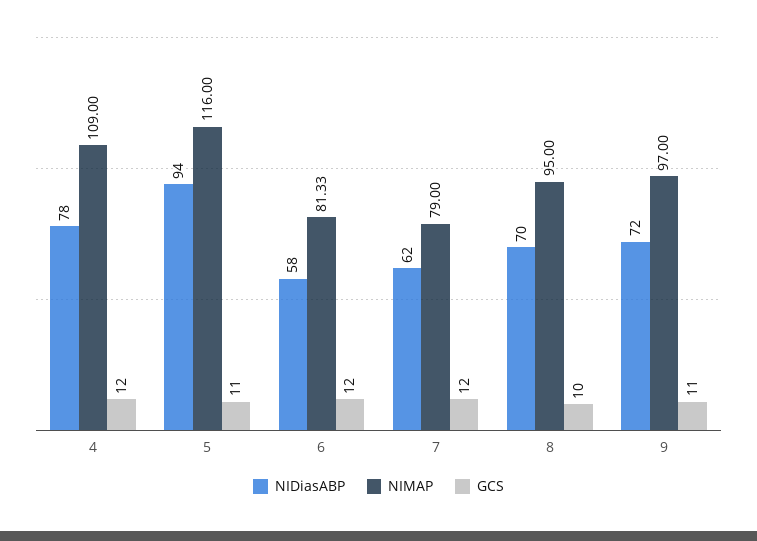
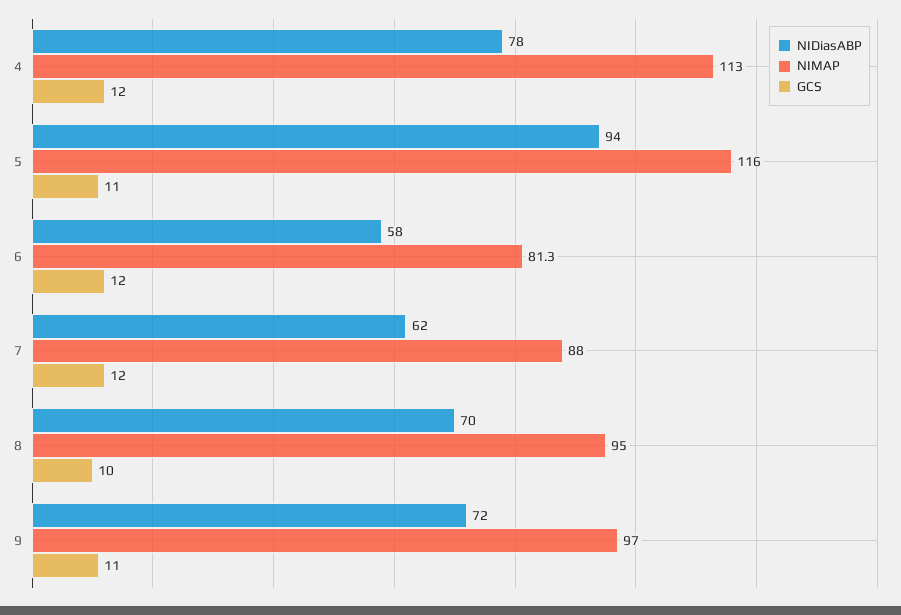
  {
    "NIDiasABP": {
      "4": 78,
      "5": 94,
      "6": 58,
      "7": 62,
      "8": 70,
      "9": 72
    },
    "NIMAP": {
-     "4": 109,
+     "4": 113,
      "5": 116,
      "6": 81.33,
-     "7": 79,
+     "7": 88,
      "8": 95,
      "9": 97
    },
    "GCS": {
      "4": 12,
      "5": 11,
      "6": 12,
      "7": 12,
      "8": 10,
      "9": 11
    }
  }

